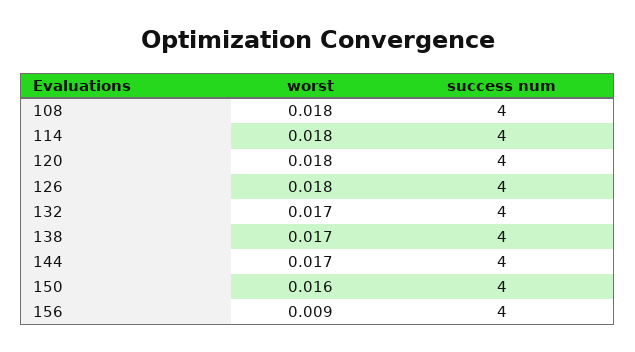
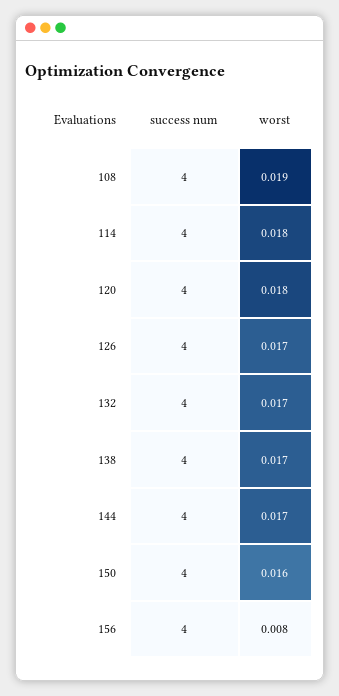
  {
    "worst": {
-     "108": 0.018,
+     "108": 0.019,
      "114": 0.018,
      "120": 0.018,
-     "126": 0.018,
+     "126": 0.017,
      "132": 0.017,
      "138": 0.017,
      "144": 0.017,
      "150": 0.016,
-     "156": 0.009
+     "156": 0.008
    },
    "success num": {
      "108": 4,
      "114": 4,
      "120": 4,
      "126": 4,
      "132": 4,
      "138": 4,
      "144": 4,
      "150": 4,
      "156": 4
    }
  }

